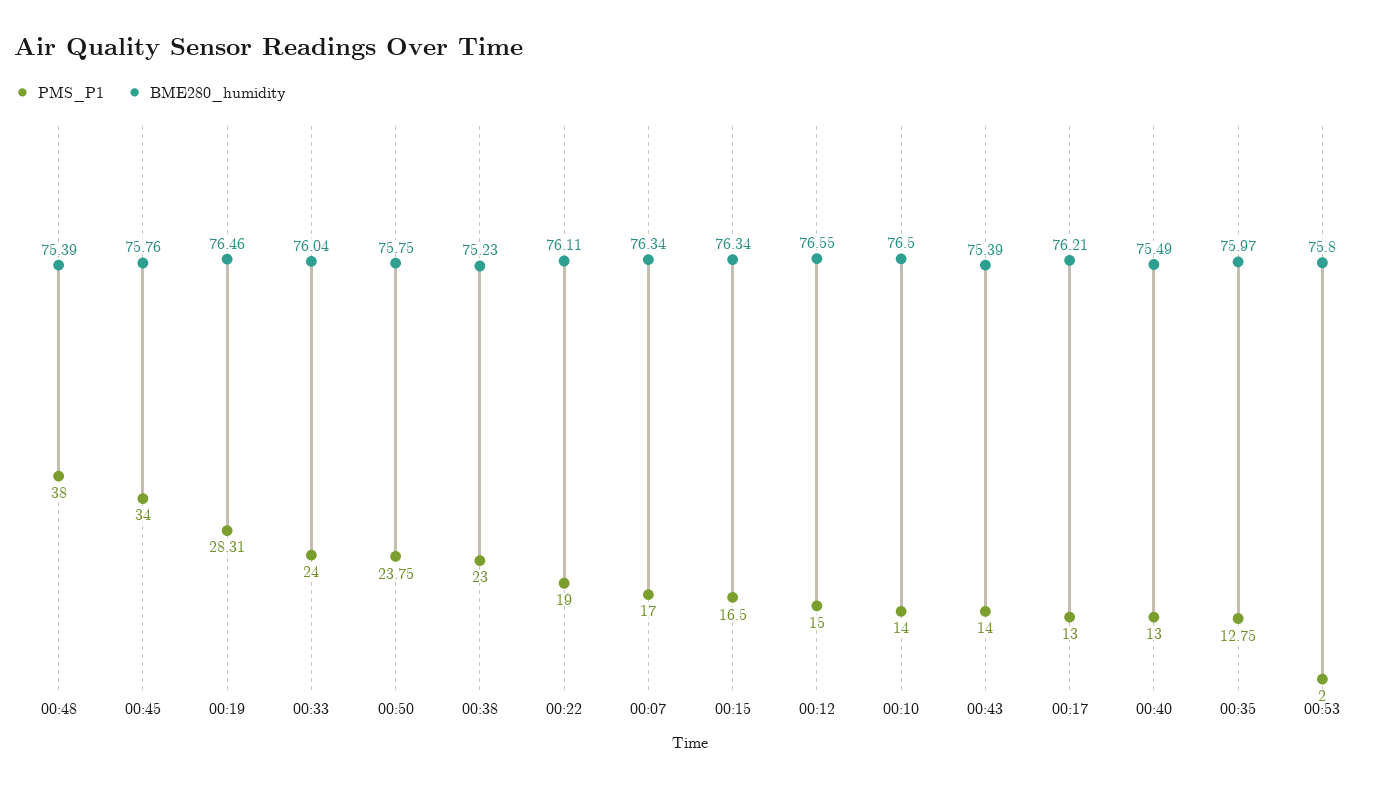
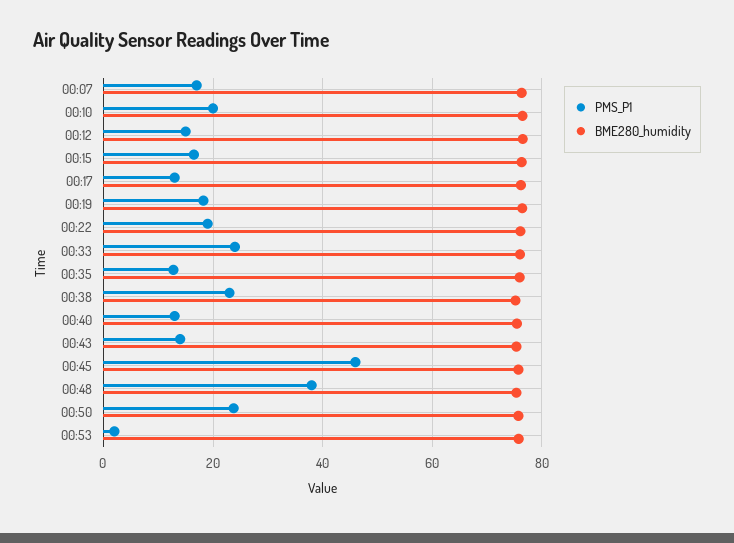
  {
    "PMS_P1": {
      "00:48": 38,
-     "00:45": 34,
+     "00:45": 46,
-     "00:19": 28.31,
+     "00:19": 18,
      "00:33": 24,
      "00:50": 23.75,
      "00:38": 23,
      "00:22": 19,
      "00:07": 17,
      "00:15": 16.5,
      "00:12": 15,
-     "00:10": 14,
+     "00:10": 20,
      "00:43": 14,
      "00:17": 13,
      "00:40": 13,
      "00:35": 12.75,
      "00:53": 2
    },
    "BME280_humidity": {
      "00:48": 75.39,
      "00:45": 75.76,
      "00:19": 76.46,
      "00:33": 76.04,
      "00:50": 75.75,
      "00:38": 75.23,
      "00:22": 76.11,
      "00:07": 76.34,
      "00:15": 76.34,
      "00:12": 76.55,
      "00:10": 76.5,
      "00:43": 75.39,
      "00:17": 76.21,
      "00:40": 75.49,
      "00:35": 75.97,
      "00:53": 75.8
    }
  }

